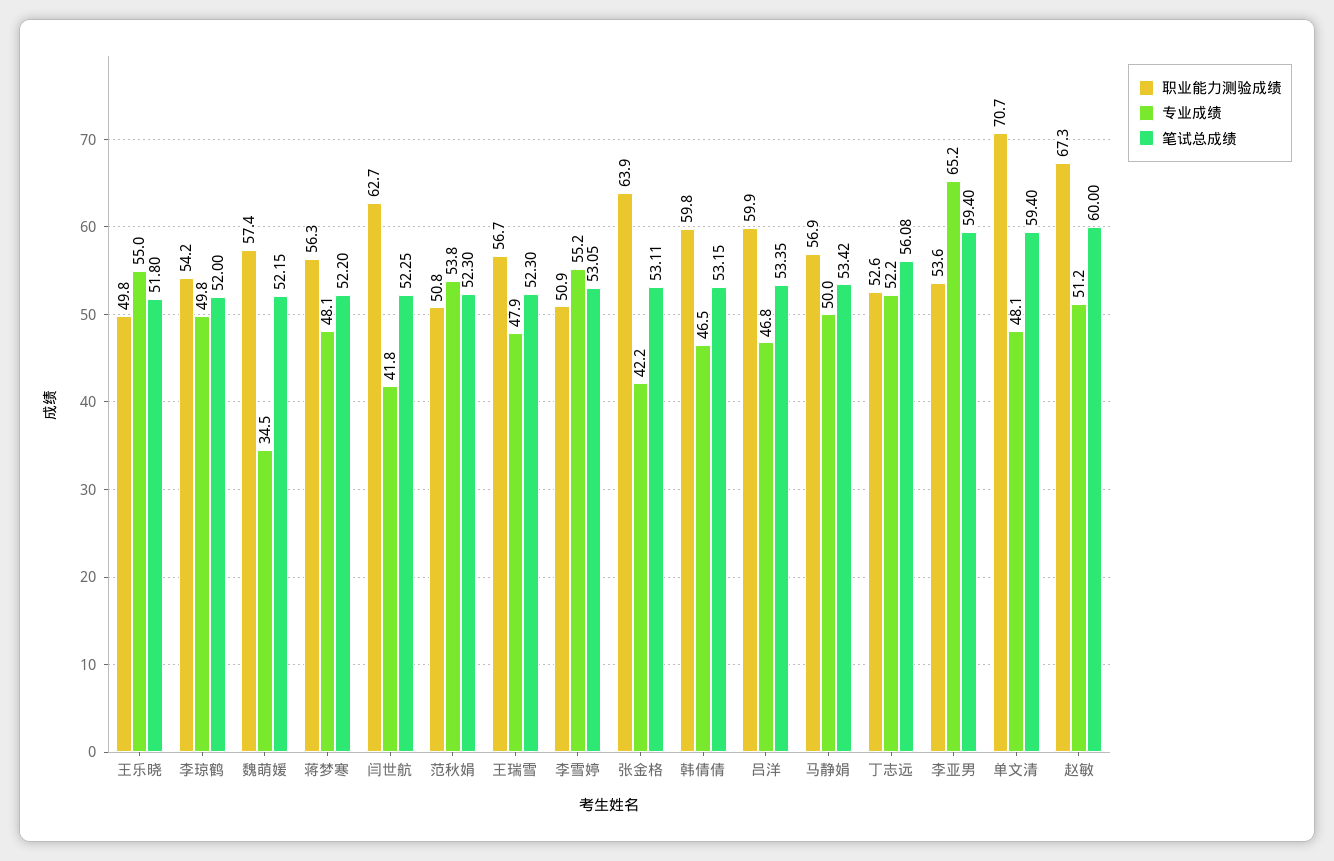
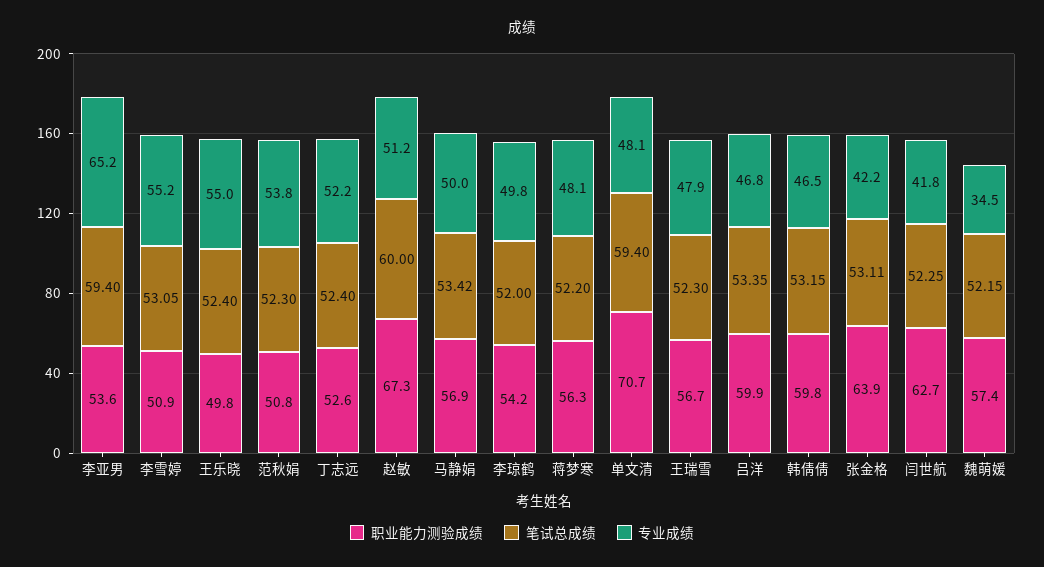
  {
    "职业能力测验成绩": {
      "王乐晓": 49.8,
      "李琼鹤": 54.2,
      "魏萌媛": 57.4,
      "蒋梦寒": 56.3,
      "闫世航": 62.7,
      "范秋娟": 50.8,
      "王瑞雪": 56.7,
      "李雪婷": 50.9,
      "张金格": 63.9,
      "韩倩倩": 59.8,
      "吕洋": 59.9,
      "马静娟": 56.9,
      "丁志远": 52.6,
      "李亚男": 53.6,
      "单文清": 70.7,
      "赵敏": 67.3
    },
    "专业成绩": {
      "王乐晓": 55,
      "李琼鹤": 49.8,
      "魏萌媛": 34.5,
      "蒋梦寒": 48.1,
      "闫世航": 41.8,
      "范秋娟": 53.8,
      "王瑞雪": 47.9,
      "李雪婷": 55.2,
      "张金格": 42.2,
      "韩倩倩": 46.5,
      "吕洋": 46.8,
      "马静娟": 50,
      "丁志远": 52.2,
      "李亚男": 65.2,
      "单文清": 48.1,
      "赵敏": 51.2
    },
    "笔试总成绩": {
-     "王乐晓": 51.8,
+     "王乐晓": 52.4,
      "李琼鹤": 52,
      "魏萌媛": 52.15,
      "蒋梦寒": 52.2,
      "闫世航": 52.25,
      "范秋娟": 52.3,
      "王瑞雪": 52.3,
      "李雪婷": 53.05,
      "张金格": 53.11,
      "韩倩倩": 53.15,
      "吕洋": 53.35,
      "马静娟": 53.42,
-     "丁志远": 56.08,
+     "丁志远": 52.4,
      "李亚男": 59.4,
      "单文清": 59.4,
      "赵敏": 60
    }
  }

